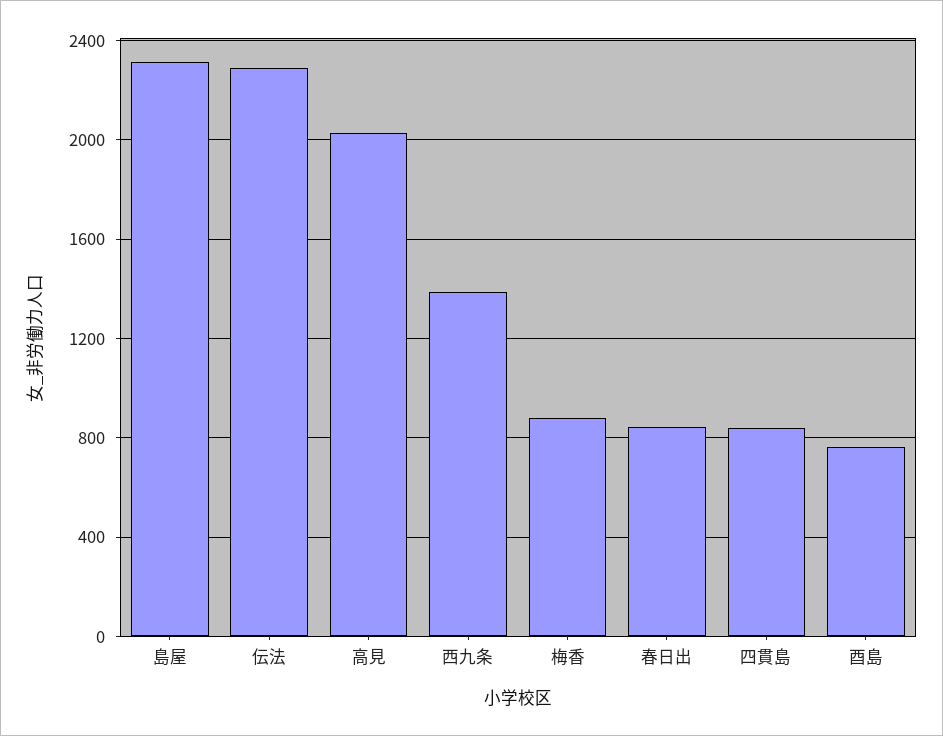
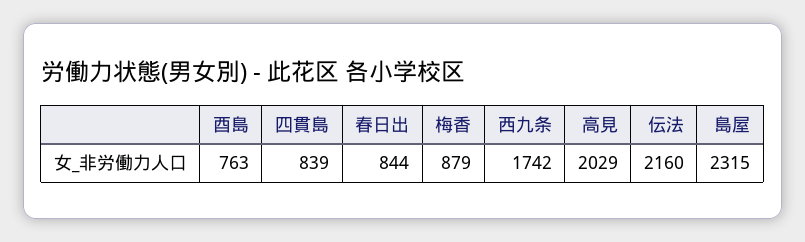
  {
    "島屋": 2315,
-   "伝法": 2300,
+   "伝法": 2160,
    "高見": 2029,
-   "西九条": 1400,
+   "西九条": 1742,
    "梅香": 879,
    "春日出": 844,
    "四貫島": 839,
    "酉島": 763
  }

